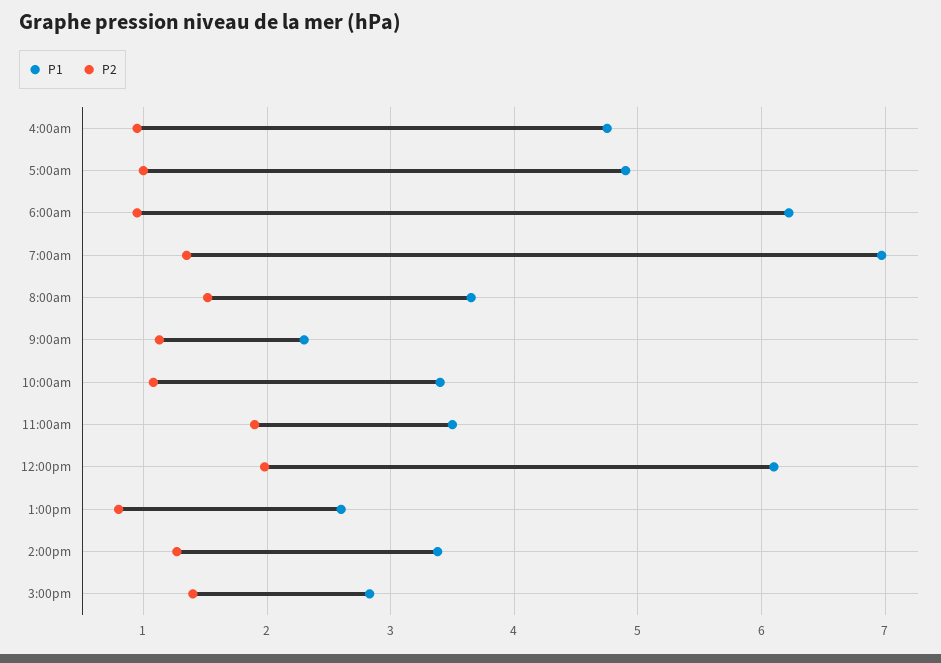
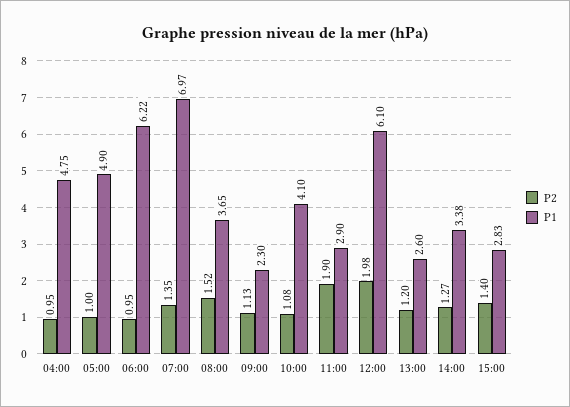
  {
    "P1": {
      "4:00am": 4.75,
      "5:00am": 4.9,
      "6:00am": 6.22,
      "7:00am": 6.97,
      "8:00am": 3.65,
      "9:00am": 2.3,
-     "10:00am": 3.4,
+     "10:00am": 4.1,
-     "11:00am": 3.5,
+     "11:00am": 2.9,
      "12:00pm": 6.1,
      "1:00pm": 2.6,
      "2:00pm": 3.38,
      "3:00pm": 2.83
    },
    "P2": {
      "4:00am": 0.95,
      "5:00am": 1,
      "6:00am": 0.95,
      "7:00am": 1.35,
      "8:00am": 1.52,
      "9:00am": 1.13,
      "10:00am": 1.08,
      "11:00am": 1.9,
      "12:00pm": 1.98,
-     "1:00pm": 0.8,
+     "1:00pm": 1.2,
      "2:00pm": 1.27,
      "3:00pm": 1.4
    }
  }

